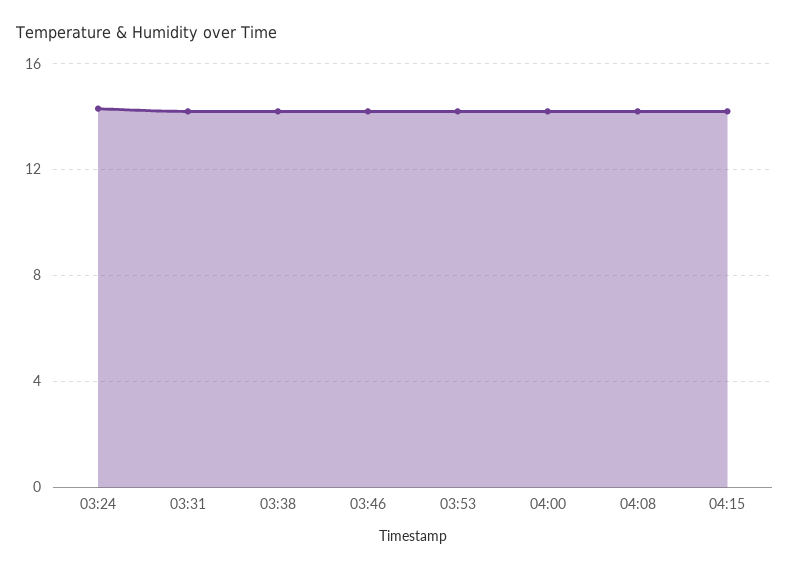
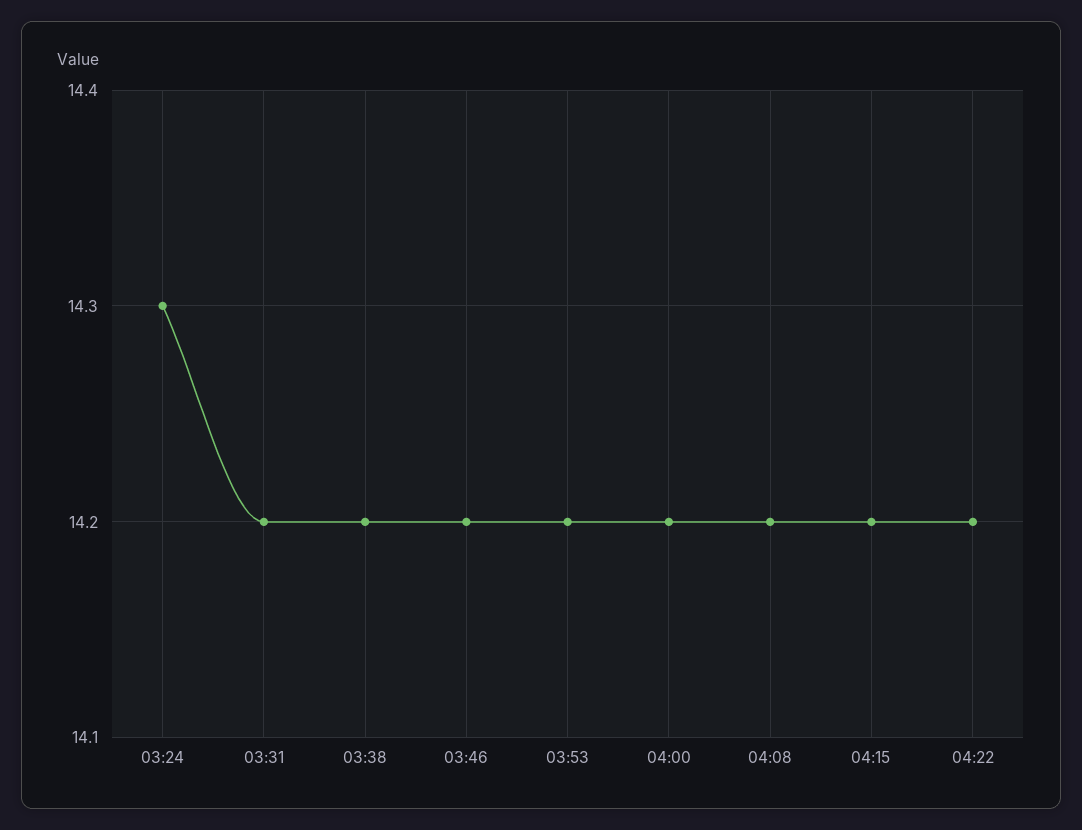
  {
    "03:24": 14.3,
    "03:31": 14.2,
    "03:38": 14.2,
    "03:46": 14.2,
    "03:53": 14.2,
    "04:00": 14.2,
    "04:08": 14.2,
-   "04:15": 14.2
+   "04:15": 14.2,
+   "04:22": 14.2
  }

